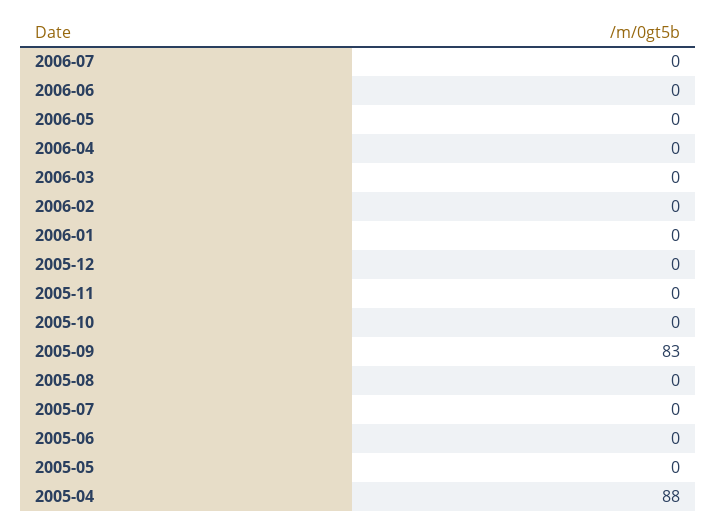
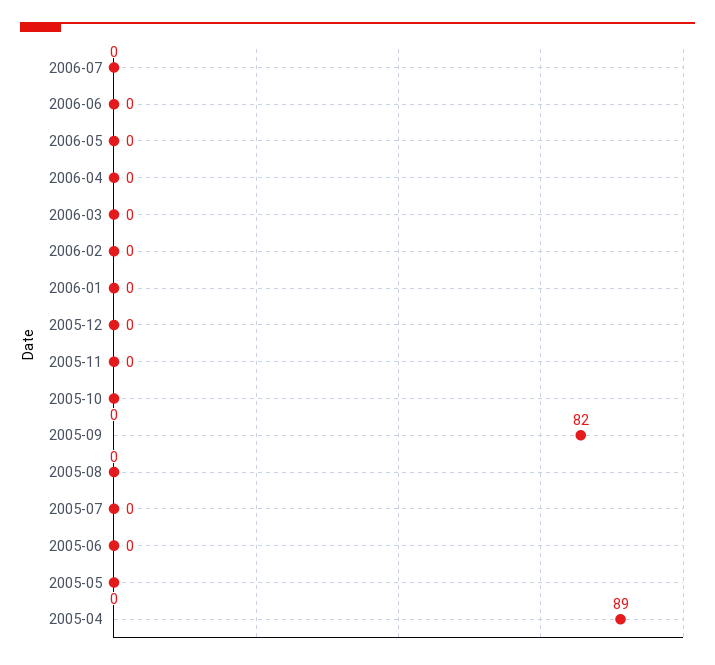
  {
    "2006-07": 0,
    "2006-06": 0,
    "2006-05": 0,
    "2006-04": 0,
    "2006-03": 0,
    "2006-02": 0,
    "2006-01": 0,
    "2005-12": 0,
    "2005-11": 0,
    "2005-10": 0,
-   "2005-09": 83,
+   "2005-09": 82,
    "2005-08": 0,
    "2005-07": 0,
    "2005-06": 0,
    "2005-05": 0,
-   "2005-04": 88
+   "2005-04": 89
  }

